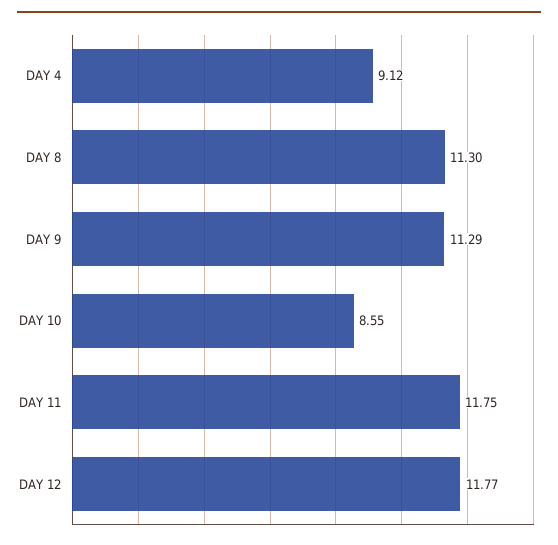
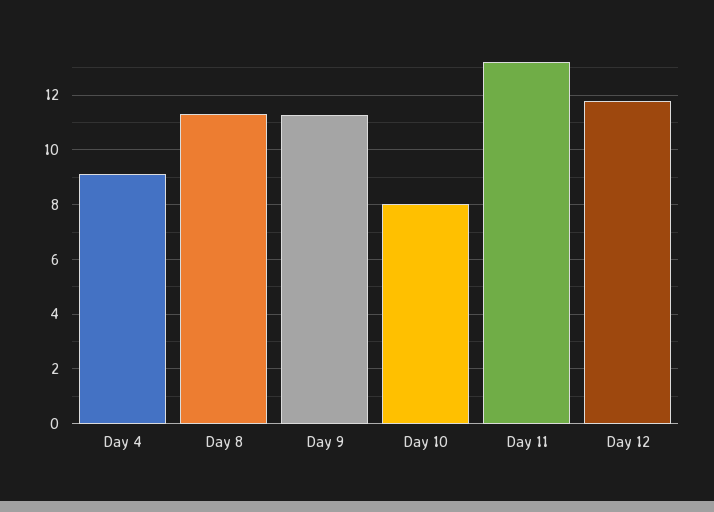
  {
    "DAY 4": 9.12,
    "DAY 8": 11.3,
    "DAY 9": 11.29,
-   "DAY 10": 8.55,
+   "DAY 10": 8,
-   "DAY 11": 11.75,
+   "DAY 11": 13.25,
    "DAY 12": 11.77
  }

